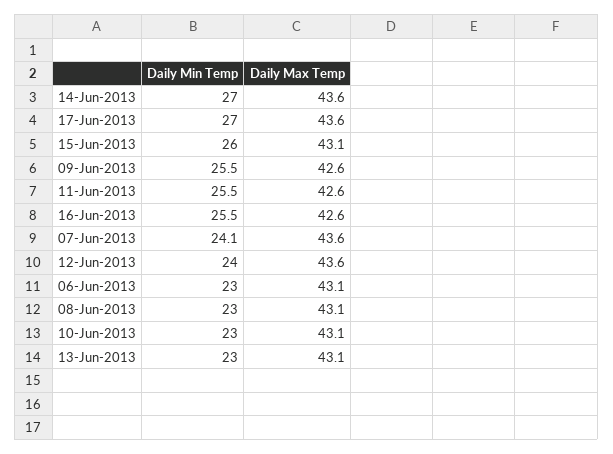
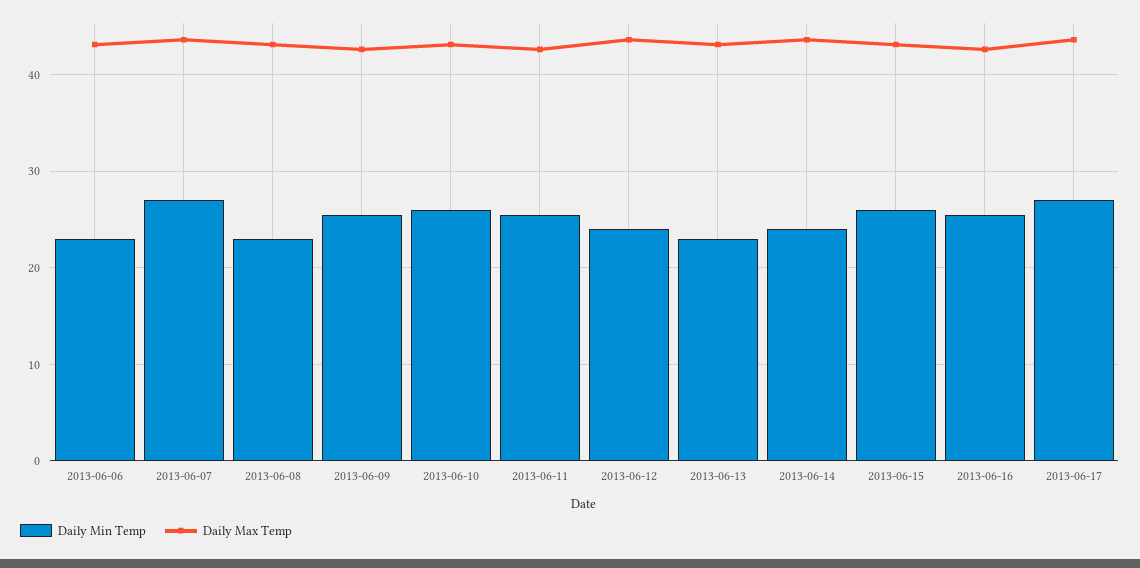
  {
    "Daily Min Temp": {
-     "14-Jun-2013": 27,
+     "14-Jun-2013": 24,
      "17-Jun-2013": 27,
      "15-Jun-2013": 26,
      "09-Jun-2013": 25.5,
      "11-Jun-2013": 25.5,
      "16-Jun-2013": 25.5,
-     "07-Jun-2013": 24.1,
+     "07-Jun-2013": 27,
      "12-Jun-2013": 24,
      "06-Jun-2013": 23,
      "08-Jun-2013": 23,
-     "10-Jun-2013": 23,
+     "10-Jun-2013": 26,
      "13-Jun-2013": 23
    },
    "Daily Max Temp": {
      "14-Jun-2013": 43.6,
      "17-Jun-2013": 43.6,
      "15-Jun-2013": 43.1,
      "09-Jun-2013": 42.6,
      "11-Jun-2013": 42.6,
      "16-Jun-2013": 42.6,
      "07-Jun-2013": 43.6,
      "12-Jun-2013": 43.6,
      "06-Jun-2013": 43.1,
      "08-Jun-2013": 43.1,
      "10-Jun-2013": 43.1,
      "13-Jun-2013": 43.1
    }
  }

